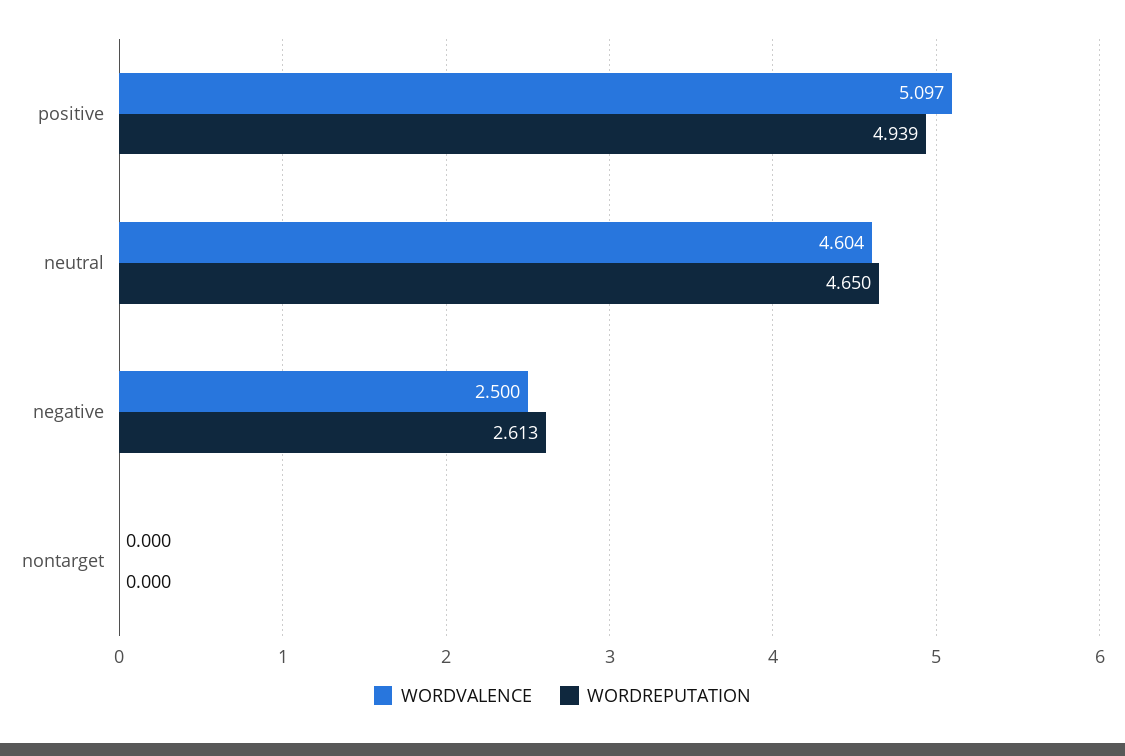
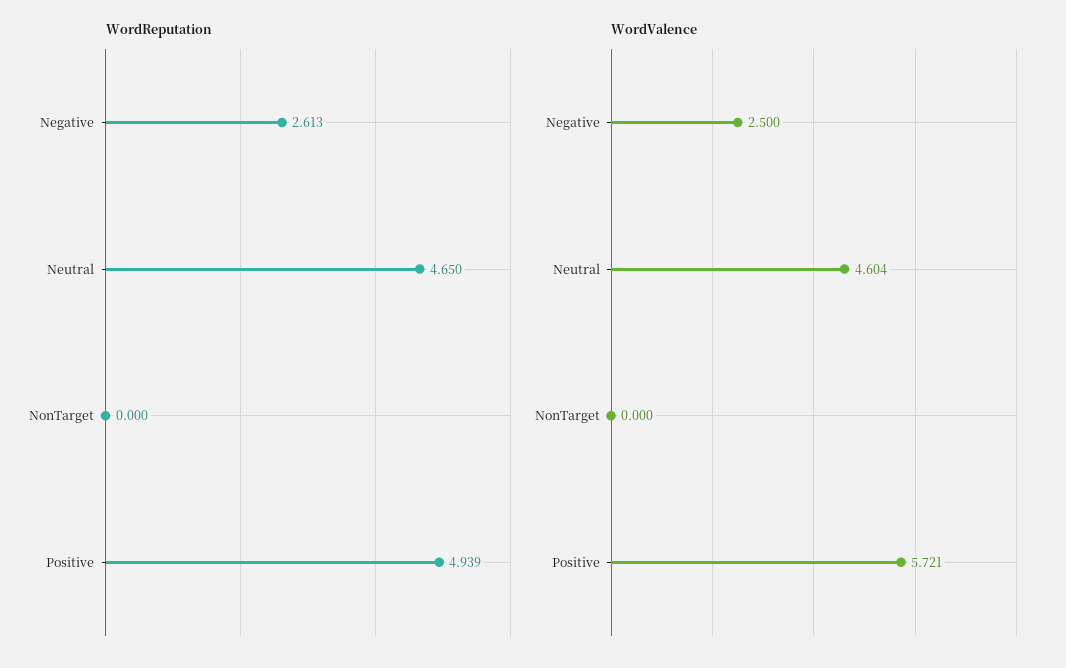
  {
    "WORDVALENCE": {
-     "positive": 5.097,
+     "positive": 5.721,
      "neutral": 4.604,
      "negative": 2.5,
      "nontarget": 0
    },
    "WORDREPUTATION": {
      "positive": 4.939,
      "neutral": 4.65,
      "negative": 2.613,
      "nontarget": 0
    }
  }

